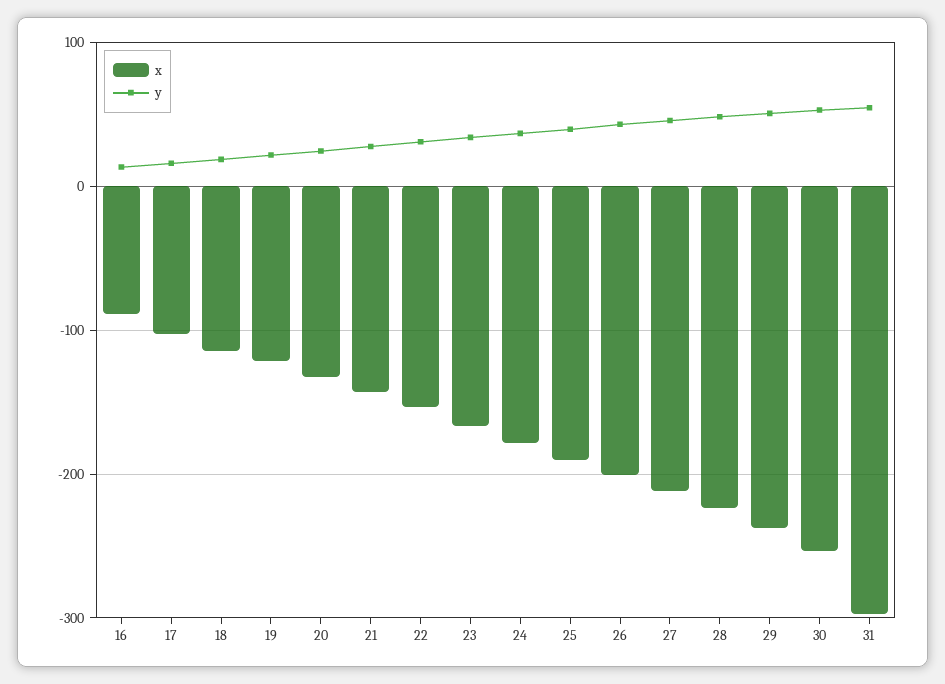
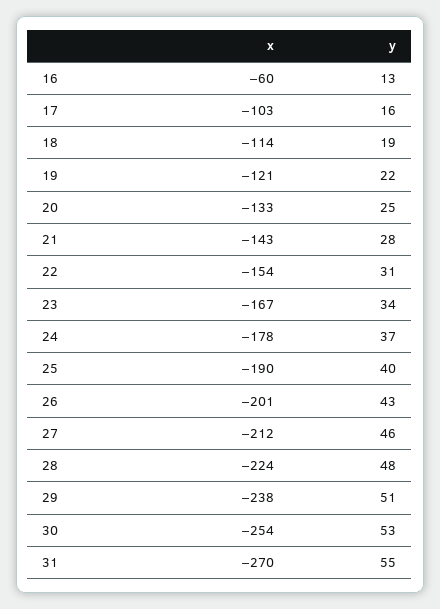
  {
    "x": {
-     "16": -90,
+     "16": -60,
      "17": -103,
      "18": -114,
      "19": -121,
      "20": -133,
      "21": -143,
      "22": -154,
      "23": -167,
      "24": -178,
      "25": -190,
      "26": -201,
      "27": -212,
      "28": -224,
      "29": -238,
      "30": -254,
-     "31": -300
+     "31": -270
    },
    "y": {
      "16": 13,
      "17": 16,
      "18": 19,
      "19": 22,
      "20": 25,
      "21": 28,
      "22": 31,
      "23": 34,
      "24": 37,
      "25": 40,
      "26": 43,
      "27": 46,
      "28": 48,
      "29": 51,
      "30": 53,
      "31": 55
    }
  }

